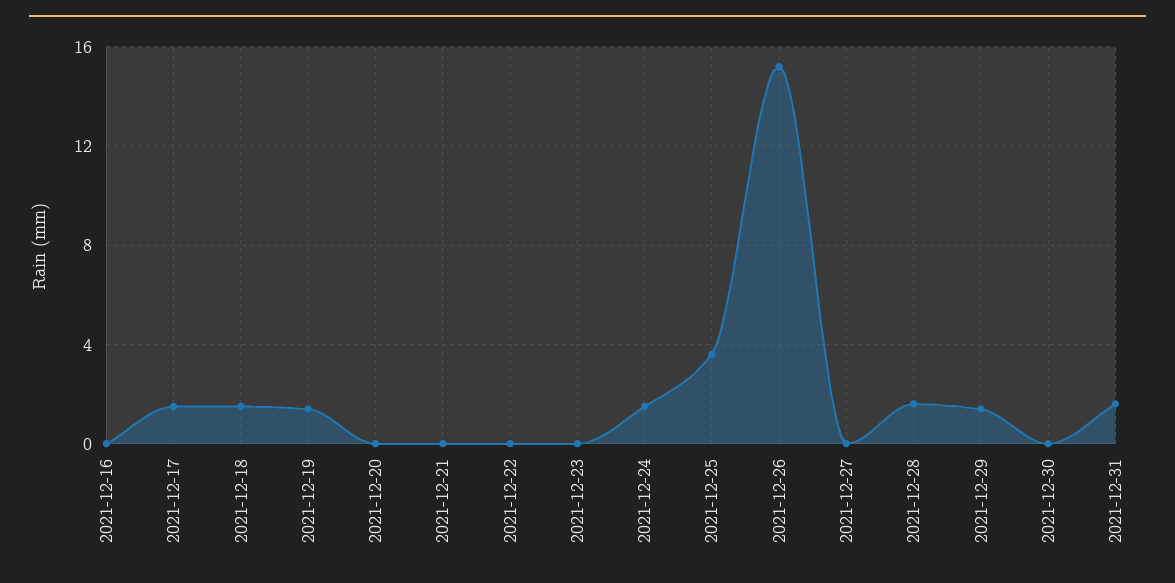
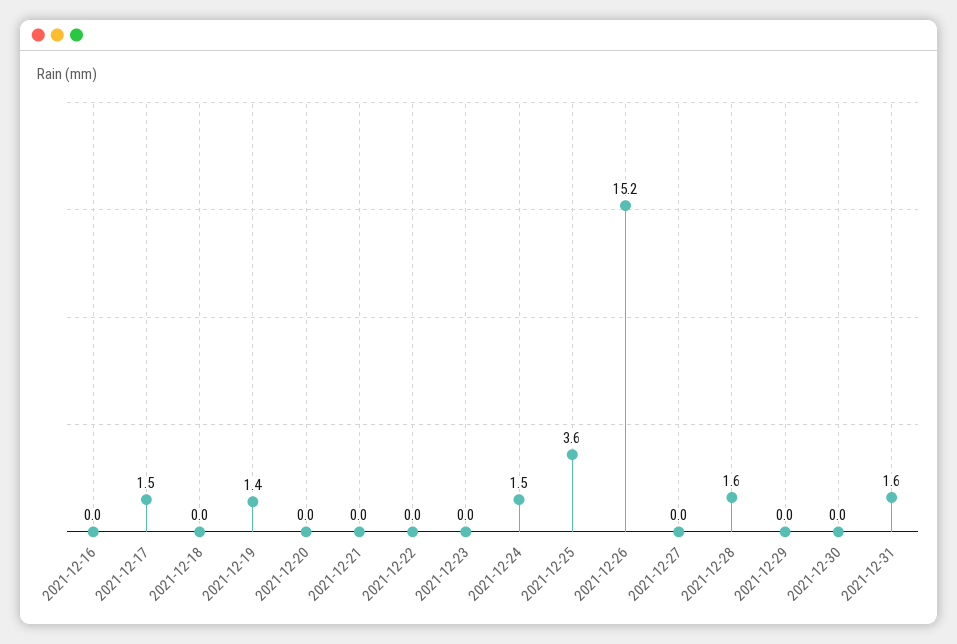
  {
    "2021-12-16": 0,
    "2021-12-17": 1.5,
-   "2021-12-18": 1.5,
+   "2021-12-18": 0,
    "2021-12-19": 1.4,
    "2021-12-20": 0,
    "2021-12-21": 0,
    "2021-12-22": 0,
    "2021-12-23": 0,
    "2021-12-24": 1.5,
    "2021-12-25": 3.6,
    "2021-12-26": 15.2,
    "2021-12-27": 0,
    "2021-12-28": 1.6,
-   "2021-12-29": 1.5,
+   "2021-12-29": 0,
    "2021-12-30": 0,
    "2021-12-31": 1.6
  }

